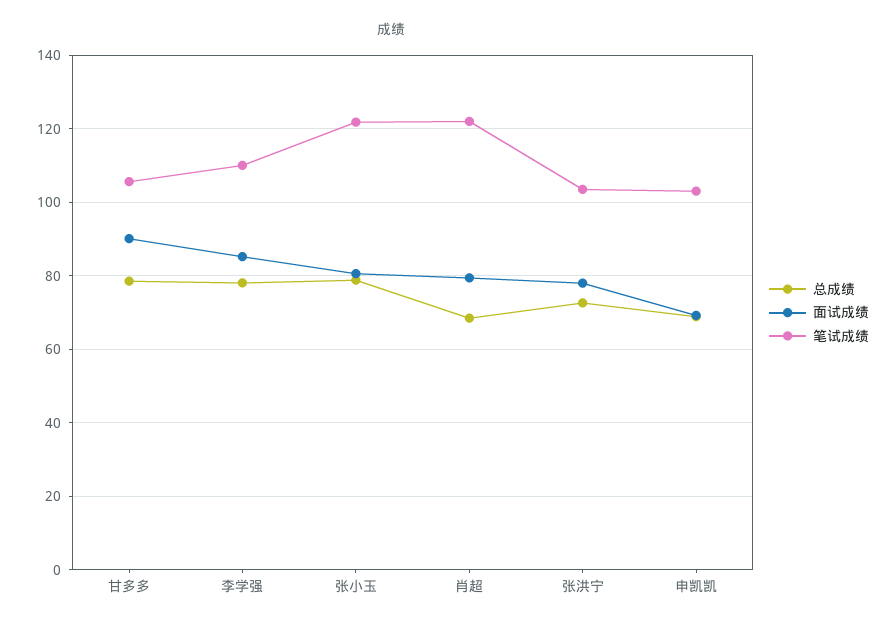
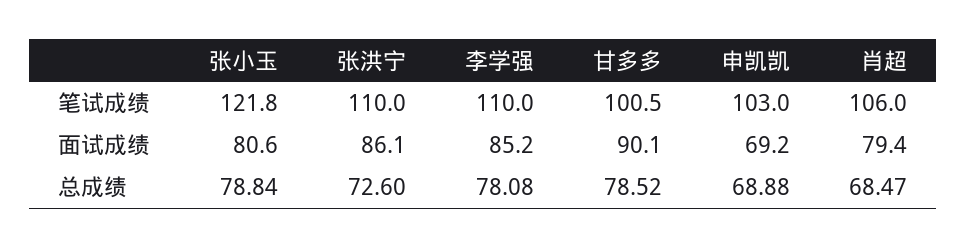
  {
    "总成绩": {
      "甘多多": 78.52,
      "李学强": 78.08,
      "张小玉": 78.84,
      "肖超": 68.47,
      "张洪宁": 72.6,
      "申凯凯": 68.88
    },
    "面试成绩": {
      "甘多多": 90.1,
      "李学强": 85.2,
      "张小玉": 80.6,
      "肖超": 79.4,
-     "张洪宁": 78,
+     "张洪宁": 86.1,
      "申凯凯": 69.2
    },
    "笔试成绩": {
-     "甘多多": 106,
+     "甘多多": 100.5,
      "李学强": 110,
      "张小玉": 121.8,
-     "肖超": 122,
+     "肖超": 106,
-     "张洪宁": 104,
+     "张洪宁": 110,
      "申凯凯": 103
    }
  }

